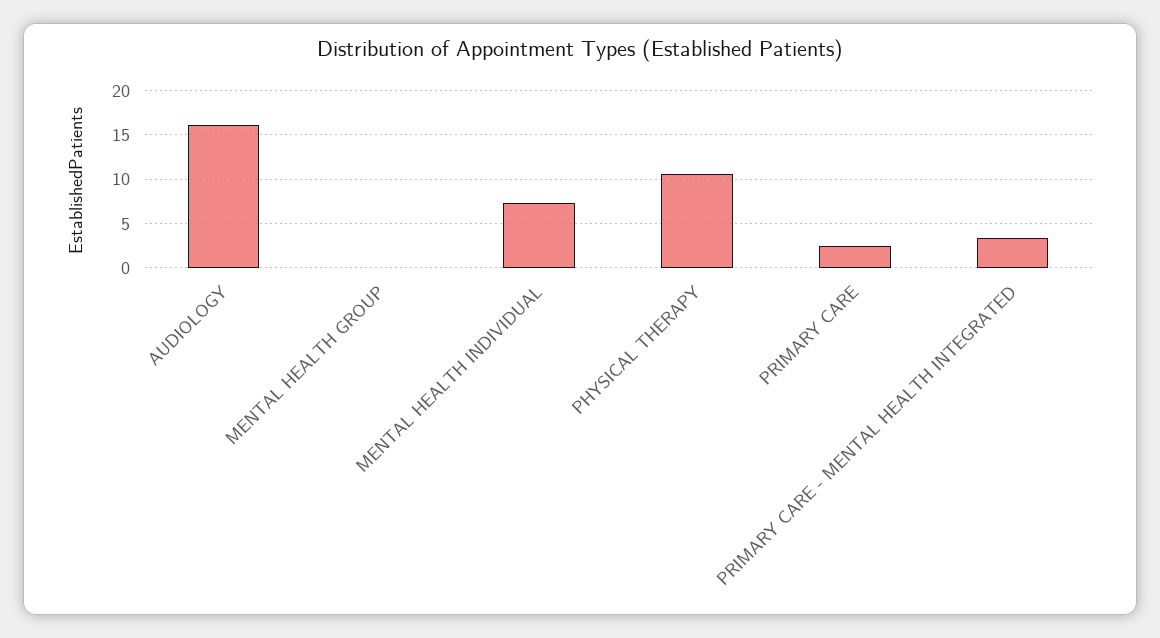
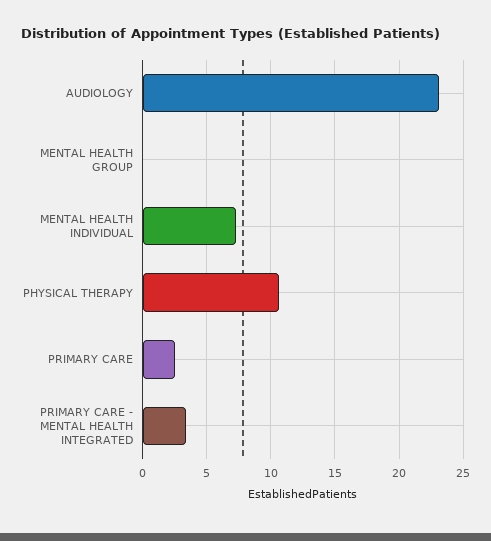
  {
-   "AUDIOLOGY": 16,
+   "AUDIOLOGY": 23,
    "MENTAL HEALTH GROUP": 0,
    "MENTAL HEALTH INDIVIDUAL": 7.5,
    "PHYSICAL THERAPY": 10.5,
    "PRIMARY CARE": 2.5,
    "PRIMARY CARE - MENTAL HEALTH INTEGRATED": 3.5
  }

